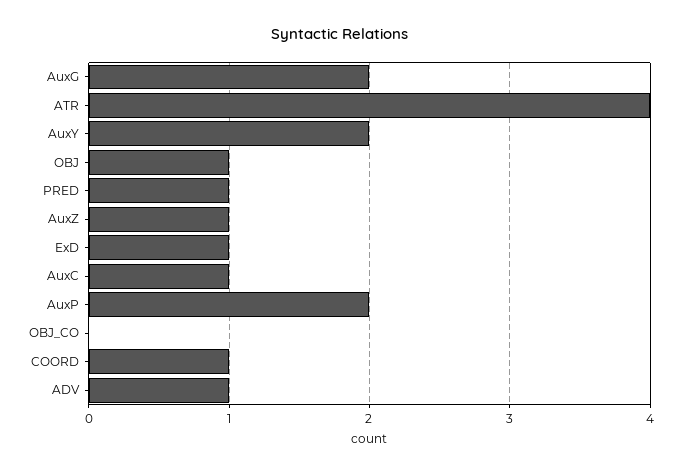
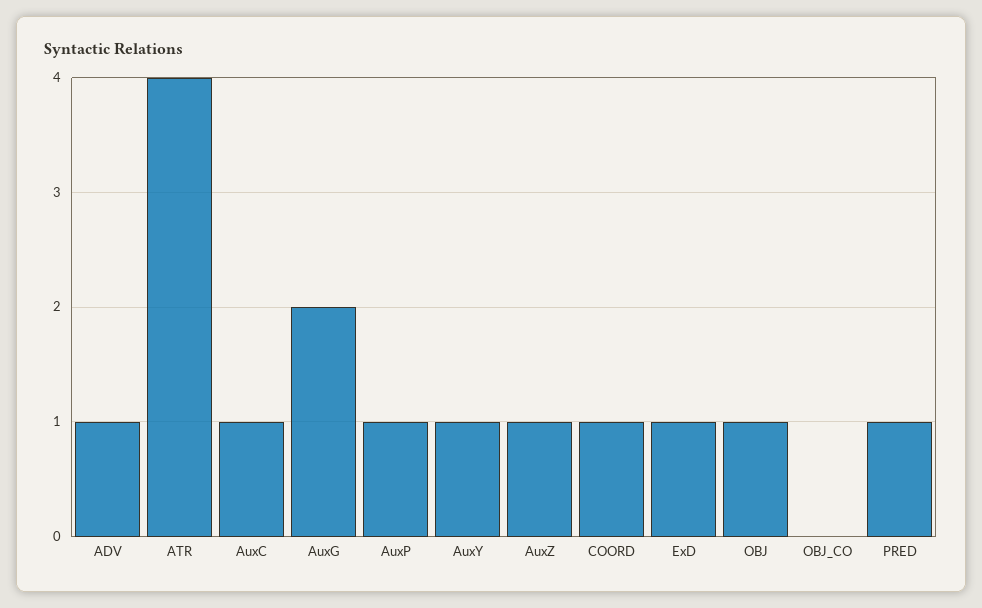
  {
    "AuxG": 2,
    "ATR": 4,
-   "AuxY": 2,
+   "AuxY": 1,
    "OBJ": 1,
    "PRED": 1,
    "AuxZ": 1,
    "ExD": 1,
    "AuxC": 1,
-   "AuxP": 2,
+   "AuxP": 1,
    "OBJ_CO": 0,
    "COORD": 1,
    "ADV": 1
  }

